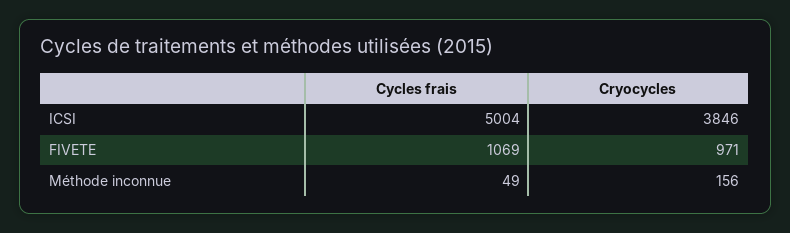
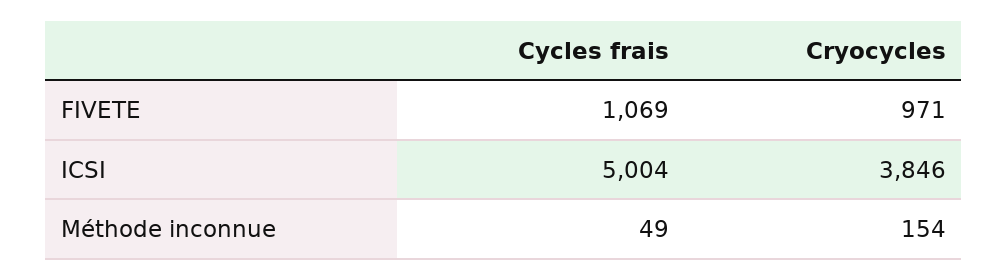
  {
    "Cycles frais": {
      "ICSI": 5004,
      "FIVETE": 1069,
      "Méthode inconnue": 49
    },
    "Cryocycles": {
      "ICSI": 3846,
      "FIVETE": 971,
-     "Méthode inconnue": 156
+     "Méthode inconnue": 154
    }
  }

